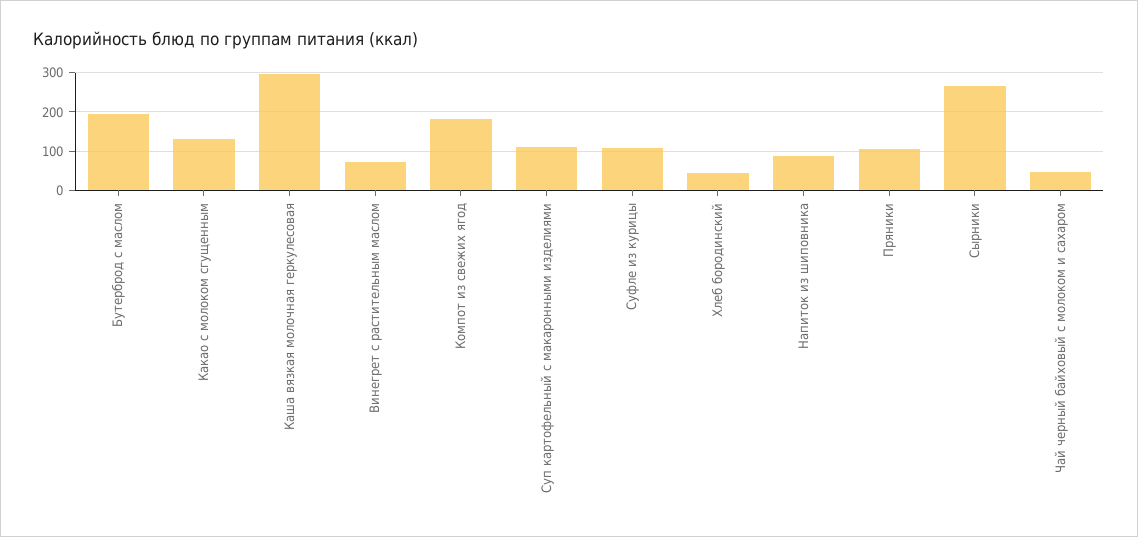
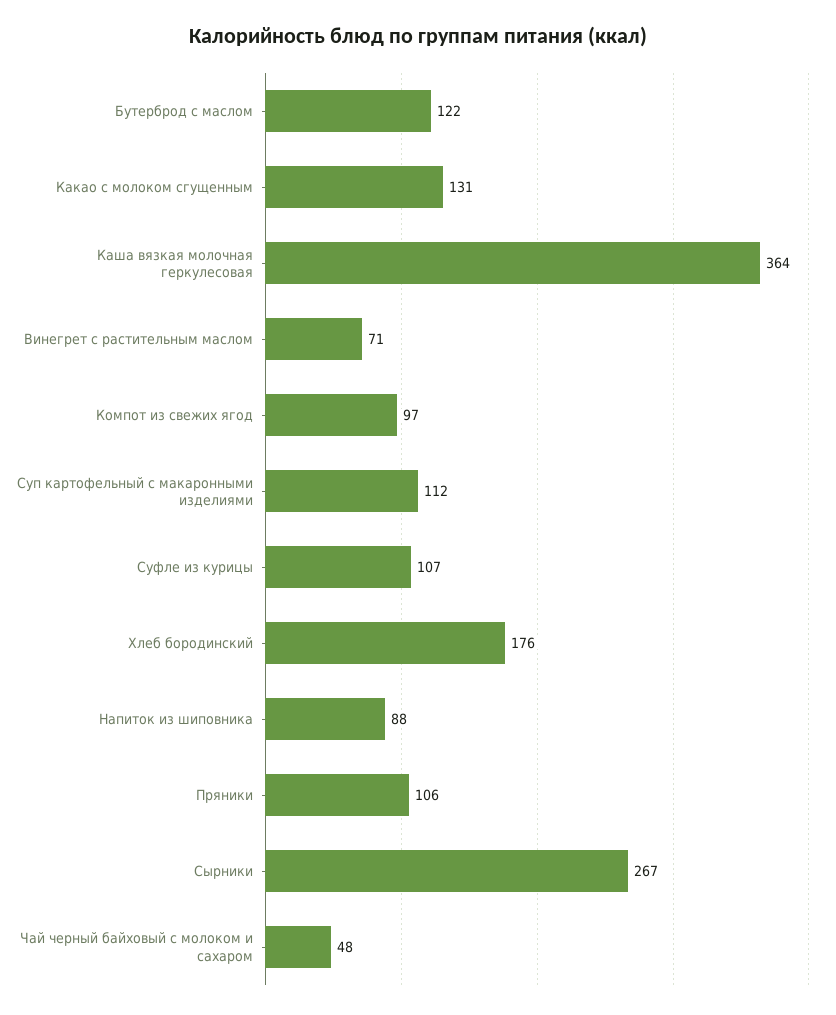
  {
-   "Бутерброд с маслом": 200,
+   "Бутерброд с маслом": 122,
    "Какао с молоком сгущенным": 131,
-   "Каша вязкая молочная геркулесовая": 300,
+   "Каша вязкая молочная геркулесовая": 364,
    "Винегрет с растительным маслом": 71,
-   "Компот из свежих ягод": 180,
+   "Компот из свежих ягод": 97,
    "Суп картофельный с макаронными изделиями": 112,
    "Суфле из курицы": 107,
-   "Хлеб бородинский": 40,
+   "Хлеб бородинский": 176,
    "Напиток из шиповника": 88,
    "Пряники": 106,
    "Сырники": 267,
    "Чай черный байховый с молоком и сахаром": 48
  }

